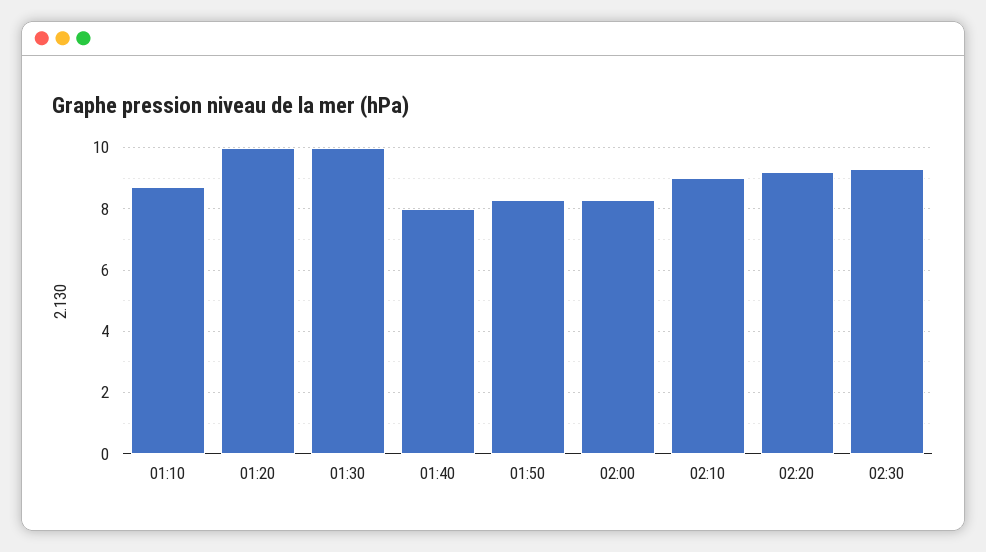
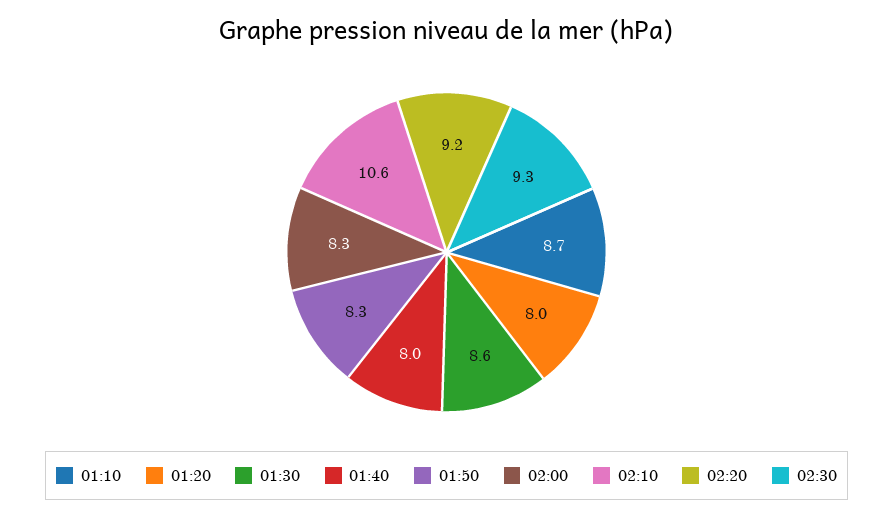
  {
    "01:10": 8.7,
-   "01:20": 10,
+   "01:20": 8,
-   "01:30": 10,
+   "01:30": 8.6,
    "01:40": 8,
    "01:50": 8.3,
    "02:00": 8.3,
-   "02:10": 9,
+   "02:10": 10.6,
    "02:20": 9.2,
    "02:30": 9.3
  }

